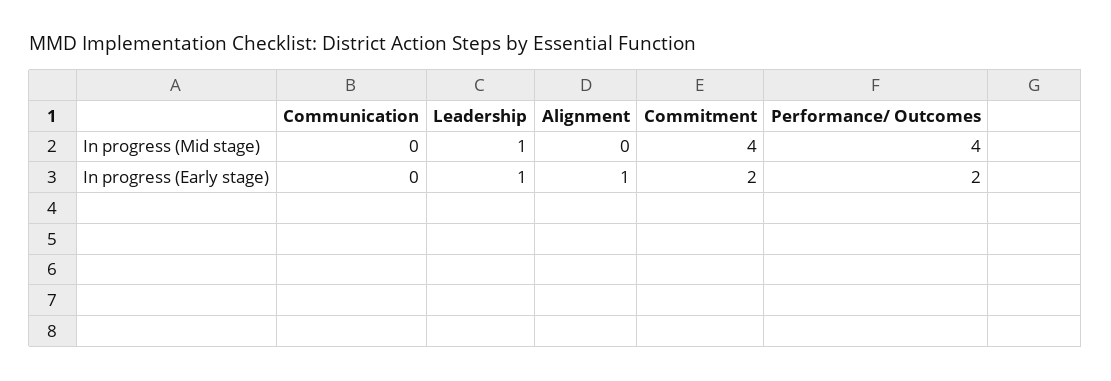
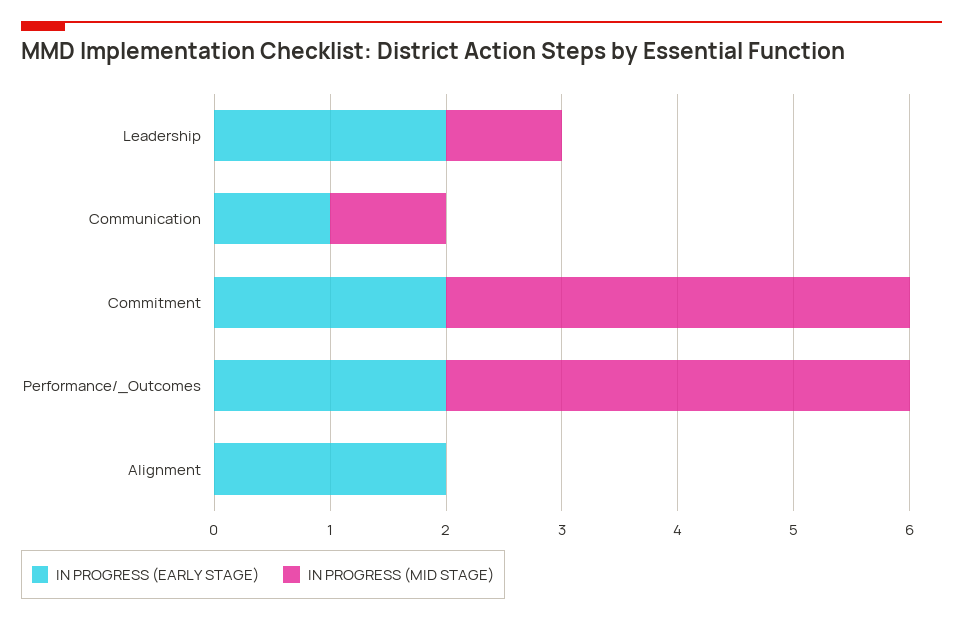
  {
    "In progress (Mid stage)": {
-     "Communication": 0,
+     "Communication": 1,
      "Leadership": 1,
      "Alignment": 0,
      "Commitment": 4,
      "Performance/ Outcomes": 4
    },
    "In progress (Early stage)": {
-     "Communication": 0,
+     "Communication": 1,
-     "Leadership": 1,
+     "Leadership": 2,
-     "Alignment": 1,
+     "Alignment": 2,
      "Commitment": 2,
      "Performance/ Outcomes": 2
    }
  }

